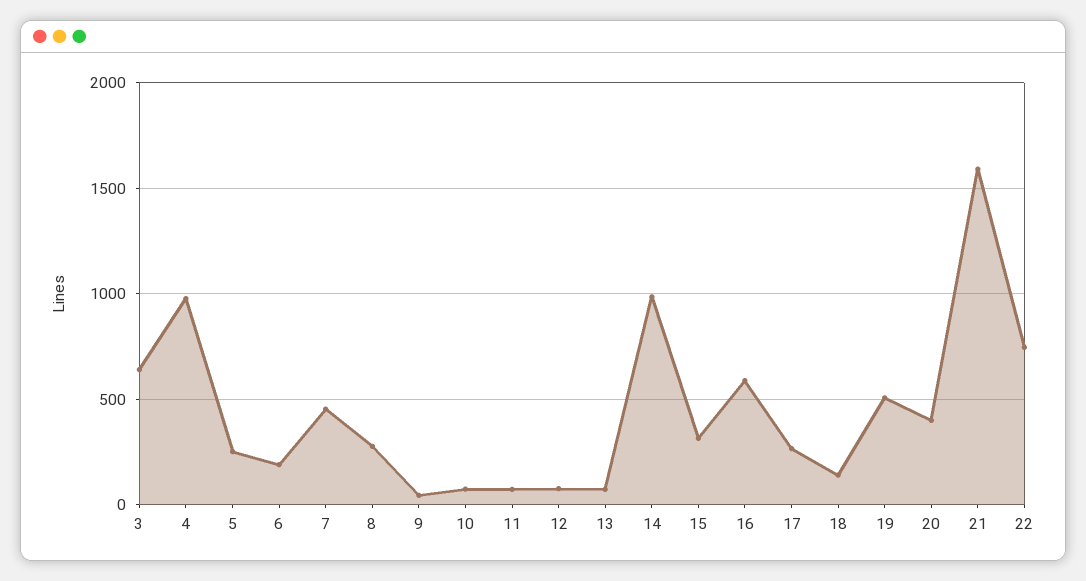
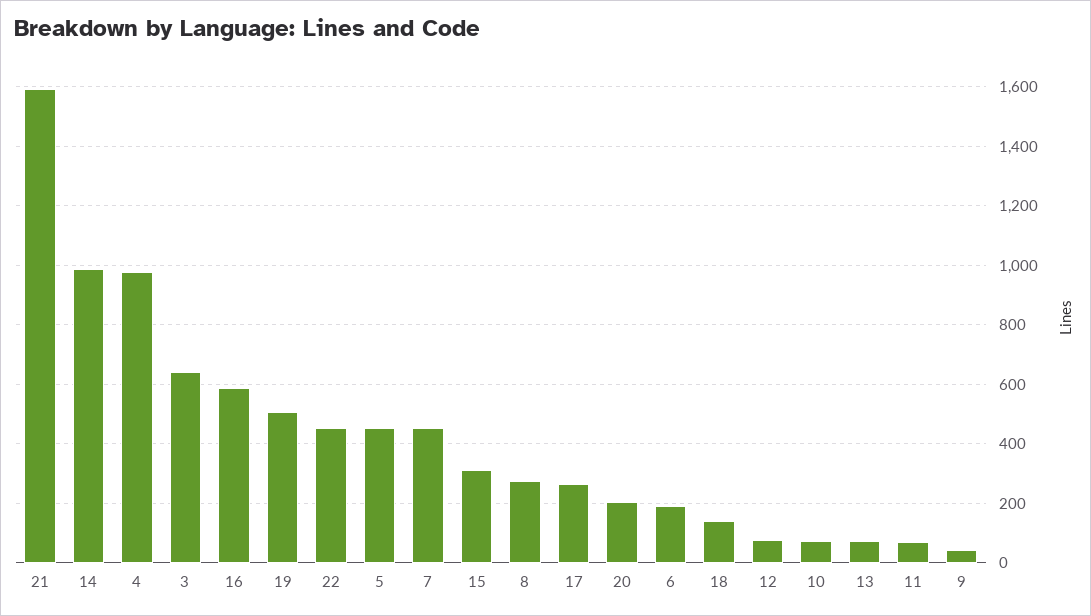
  {
    "3": 650,
    "4": 975,
-   "5": 250,
+   "5": 450,
    "6": 200,
    "7": 450,
    "8": 275,
    "9": 50,
    "10": 75,
    "11": 75,
    "12": 75,
    "13": 75,
    "14": 975,
    "15": 325,
    "16": 600,
    "17": 275,
    "18": 150,
    "19": 500,
-   "20": 400,
+   "20": 200,
    "21": 1600,
-   "22": 750
+   "22": 450
  }

